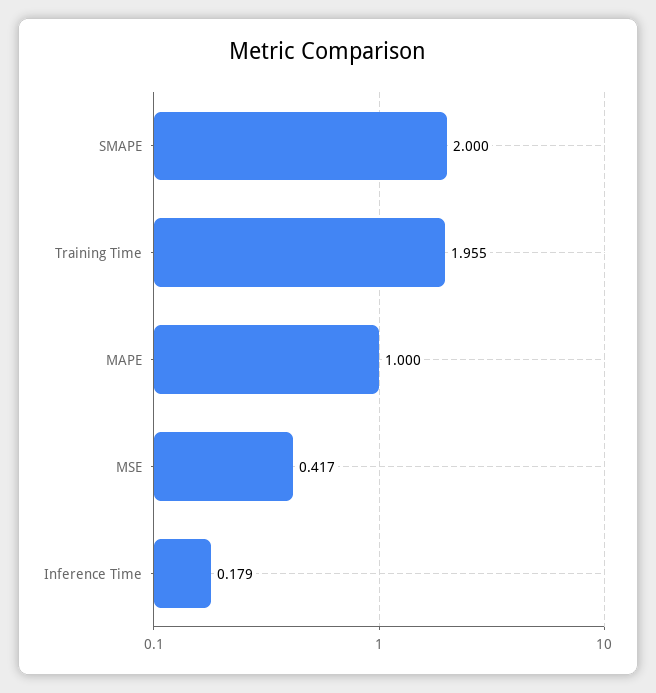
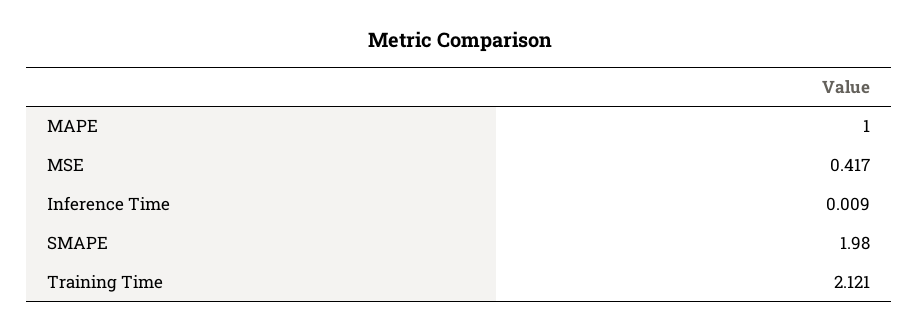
  {
-   "SMAPE": 2,
+   "SMAPE": 1.98,
-   "Training Time": 1.955,
+   "Training Time": 2.121,
    "MAPE": 1,
    "MSE": 0.417,
-   "Inference Time": 0.179
+   "Inference Time": 0.009
  }

